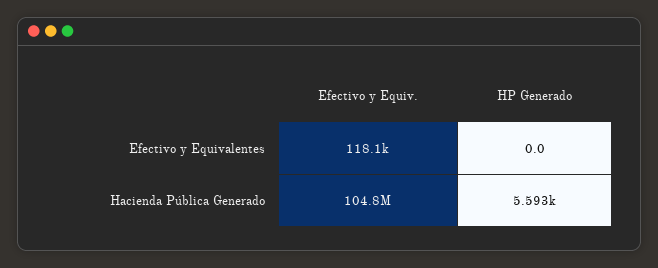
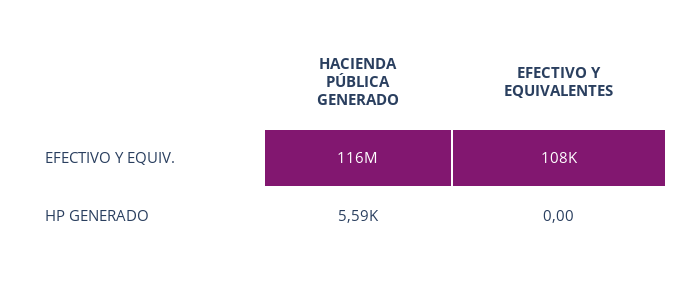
  {
    "Efectivo y Equiv.": {
-     "Efectivo y Equivalentes": 118100,
+     "Efectivo y Equivalentes": 108000,
-     "Hacienda Pública Generado": 104800000
+     "Hacienda Pública Generado": 116000000
    },
    "HP Generado": {
      "Efectivo y Equivalentes": 0,
      "Hacienda Pública Generado": 5593
    }
  }

